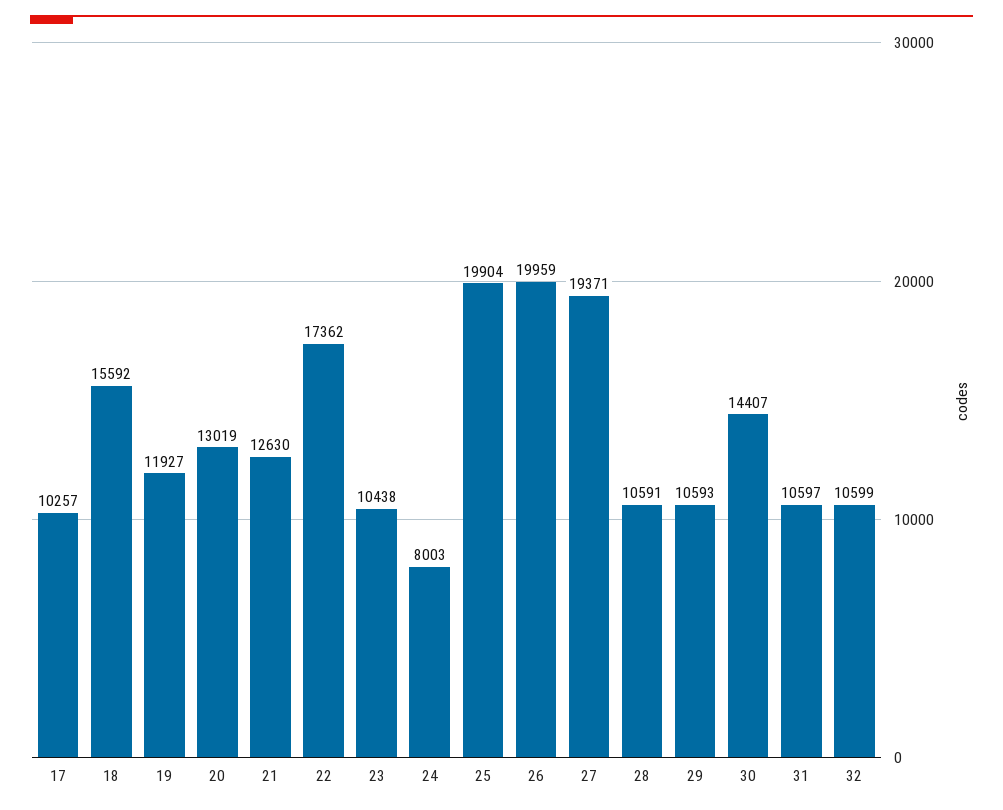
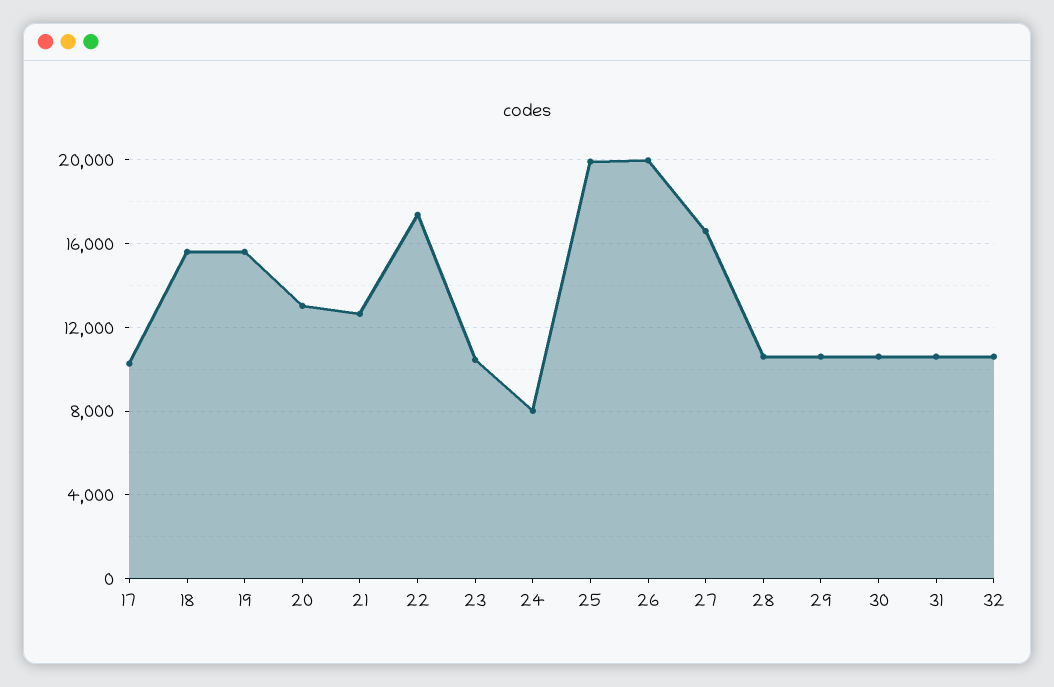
  {
    "17": 10257,
    "18": 15592,
-   "19": 11927,
+   "19": 15500,
    "20": 13019,
    "21": 12630,
    "22": 17362,
    "23": 10438,
    "24": 8003,
    "25": 19904,
    "26": 19959,
-   "27": 19371,
+   "27": 16500,
    "28": 10591,
    "29": 10593,
-   "30": 14407,
+   "30": 10500,
    "31": 10597,
    "32": 10599
  }

